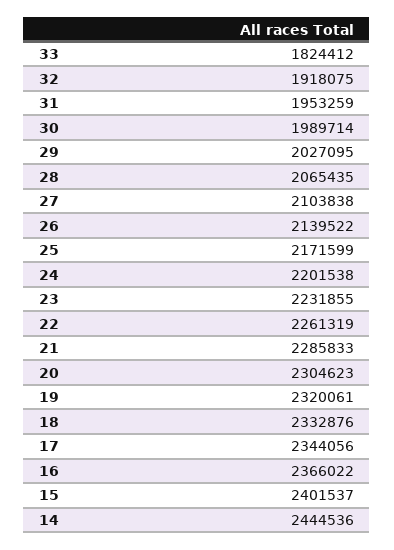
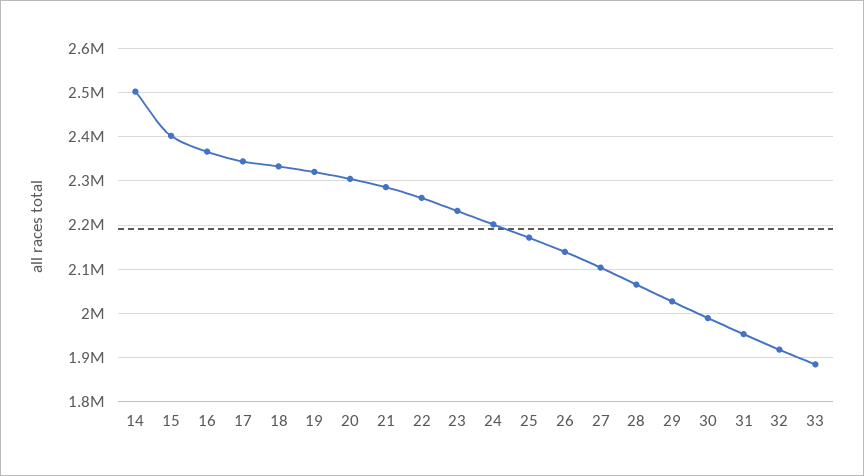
  {
-   "33": 1824412,
+   "33": 1880000,
    "32": 1918075,
    "31": 1953259,
    "30": 1989714,
    "29": 2027095,
    "28": 2065435,
    "27": 2103838,
    "26": 2139522,
    "25": 2171599,
    "24": 2201538,
    "23": 2231855,
    "22": 2261319,
    "21": 2285833,
    "20": 2304623,
    "19": 2320061,
    "18": 2332876,
    "17": 2344056,
    "16": 2366022,
    "15": 2401537,
-   "14": 2444536
+   "14": 2500000
  }

